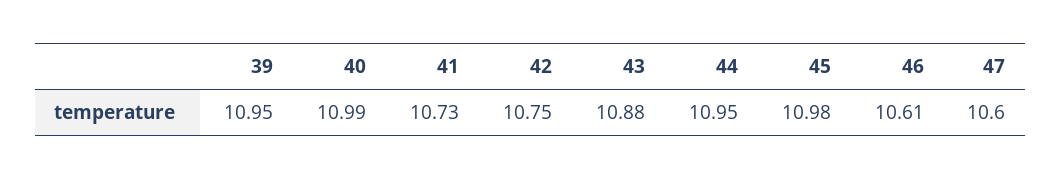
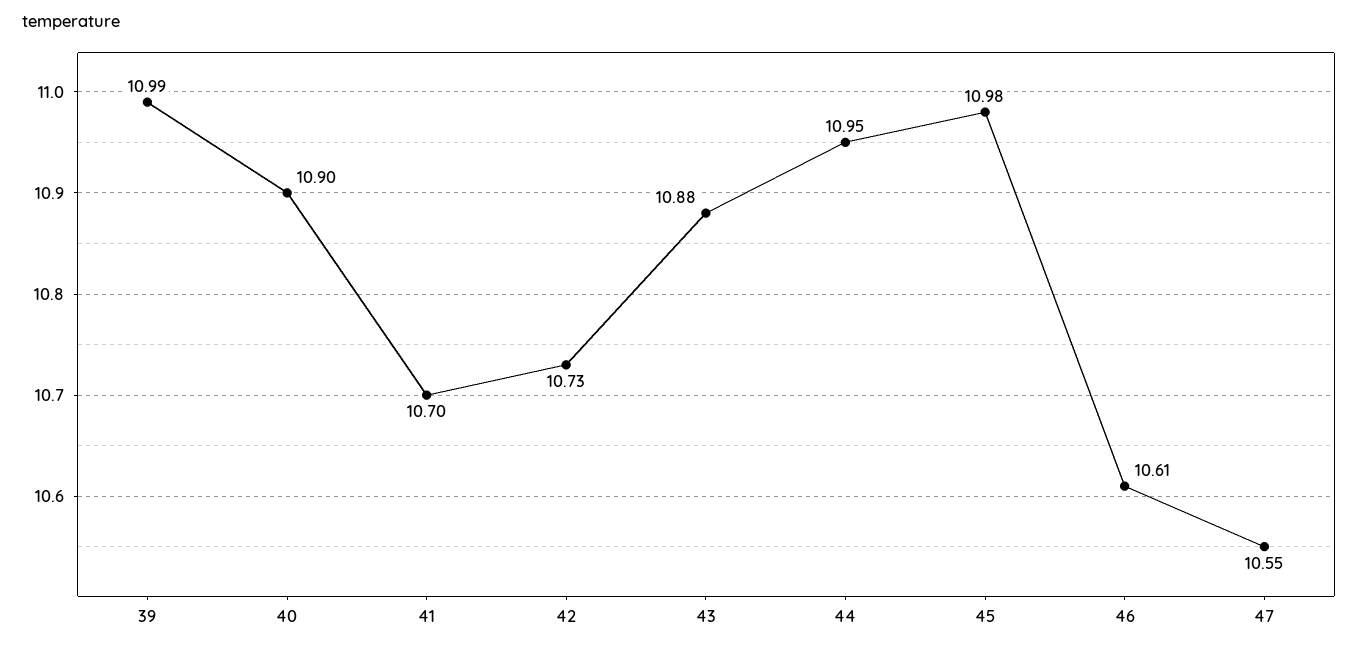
  {
-   "39": 10.95,
+   "39": 10.99,
-   "40": 10.99,
+   "40": 10.9,
-   "41": 10.73,
+   "41": 10.7,
-   "42": 10.75,
+   "42": 10.73,
    "43": 10.88,
    "44": 10.95,
    "45": 10.98,
    "46": 10.61,
-   "47": 10.6
+   "47": 10.55
  }

